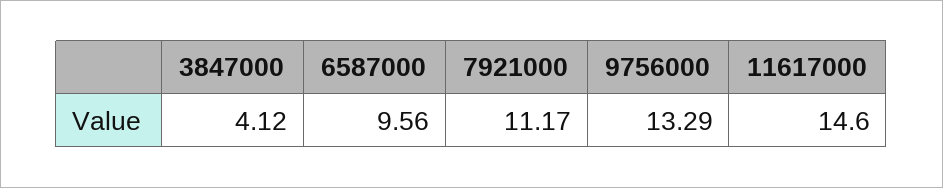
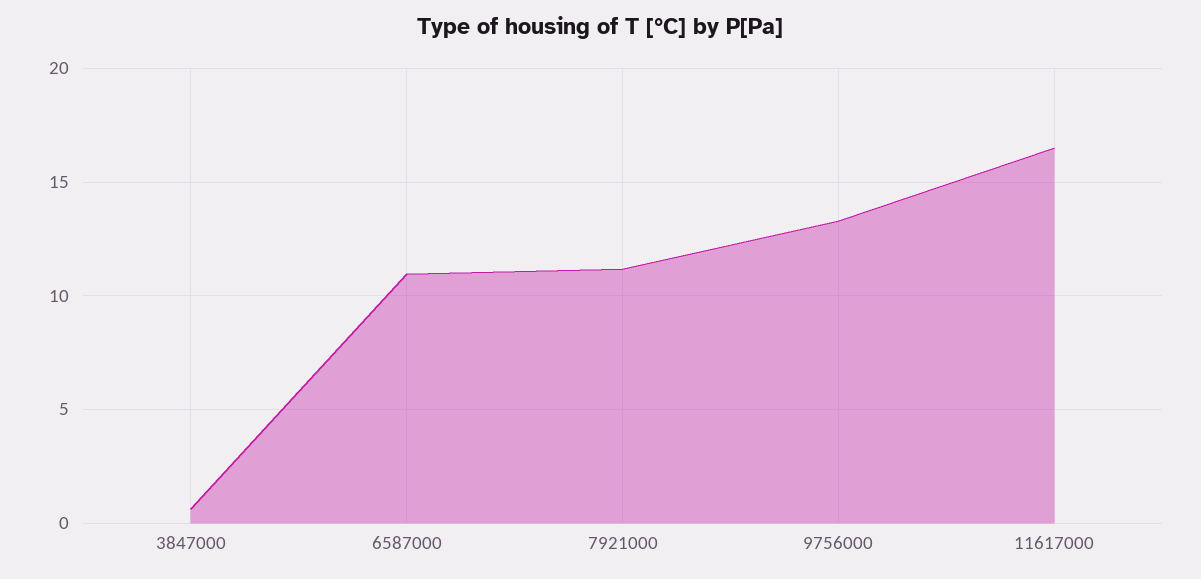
  {
-   "3847000": 4.12,
+   "3847000": 0.5,
-   "6587000": 9.56,
+   "6587000": 11,
    "7921000": 11.17,
    "9756000": 13.29,
-   "11617000": 14.6
+   "11617000": 16.5
  }

